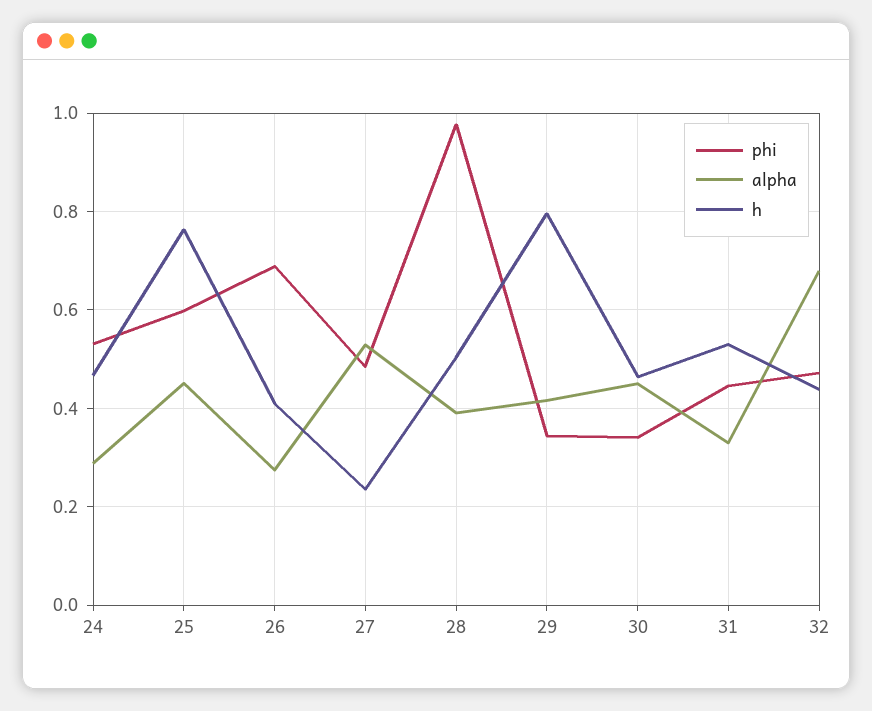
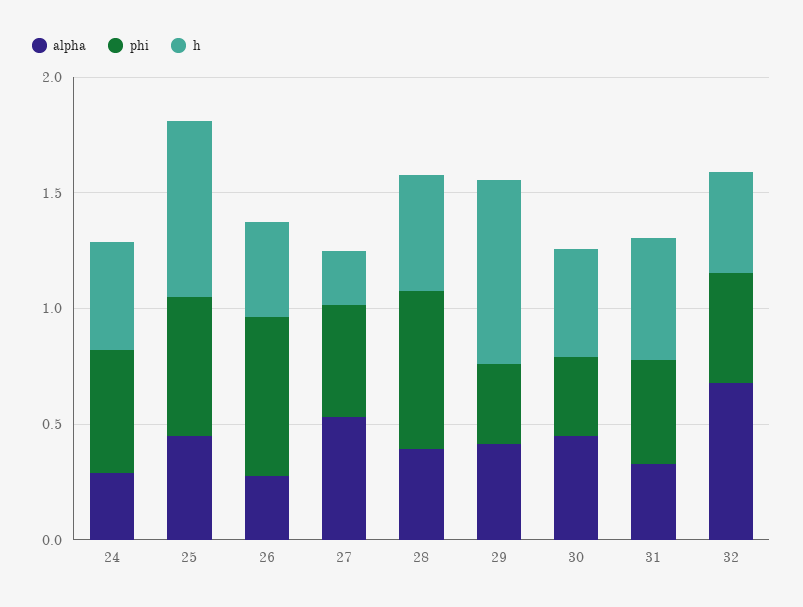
  {
    "phi": {
      "24": 0.54,
      "25": 0.6,
      "26": 0.68,
      "27": 0.48,
-     "28": 0.98,
+     "28": 0.7,
      "29": 0.34,
      "30": 0.34,
      "31": 0.44,
      "32": 0.48
    },
    "alpha": {
      "24": 0.28,
      "25": 0.46,
      "26": 0.28,
      "27": 0.52,
      "28": 0.4,
      "29": 0.42,
      "30": 0.46,
      "31": 0.32,
      "32": 0.68
    },
    "h": {
      "24": 0.46,
      "25": 0.76,
      "26": 0.42,
      "27": 0.24,
      "28": 0.5,
      "29": 0.8,
      "30": 0.46,
      "31": 0.54,
      "32": 0.44
    }
  }

